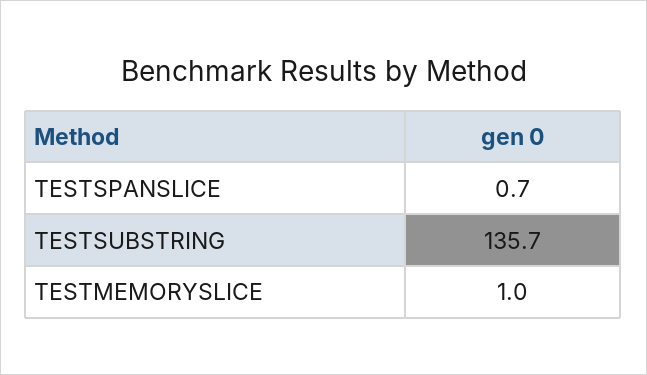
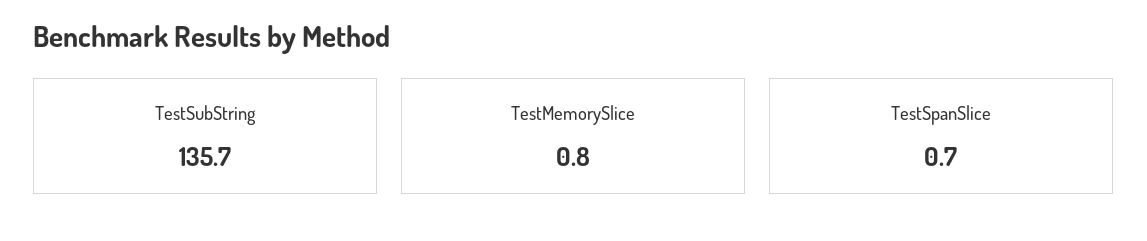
  {
    "TESTSPANSLICE": 0.7,
    "TESTSUBSTRING": 135.7,
-   "TESTMEMORYSLICE": 1
+   "TESTMEMORYSLICE": 0.8
  }

